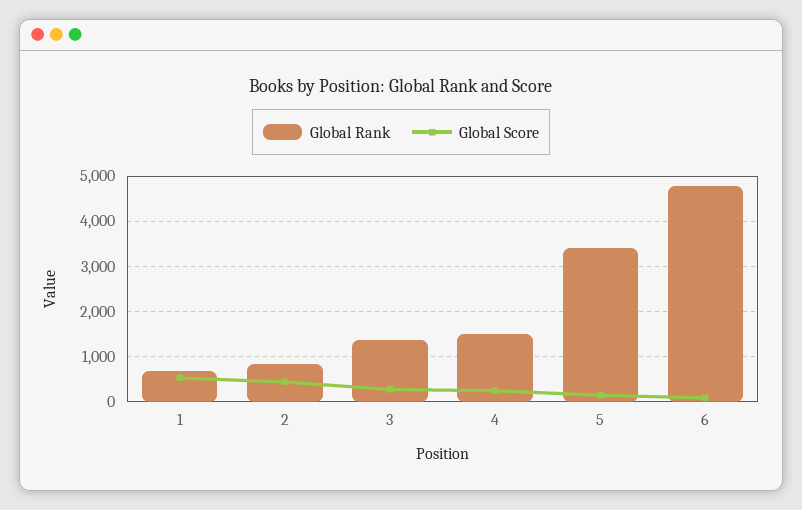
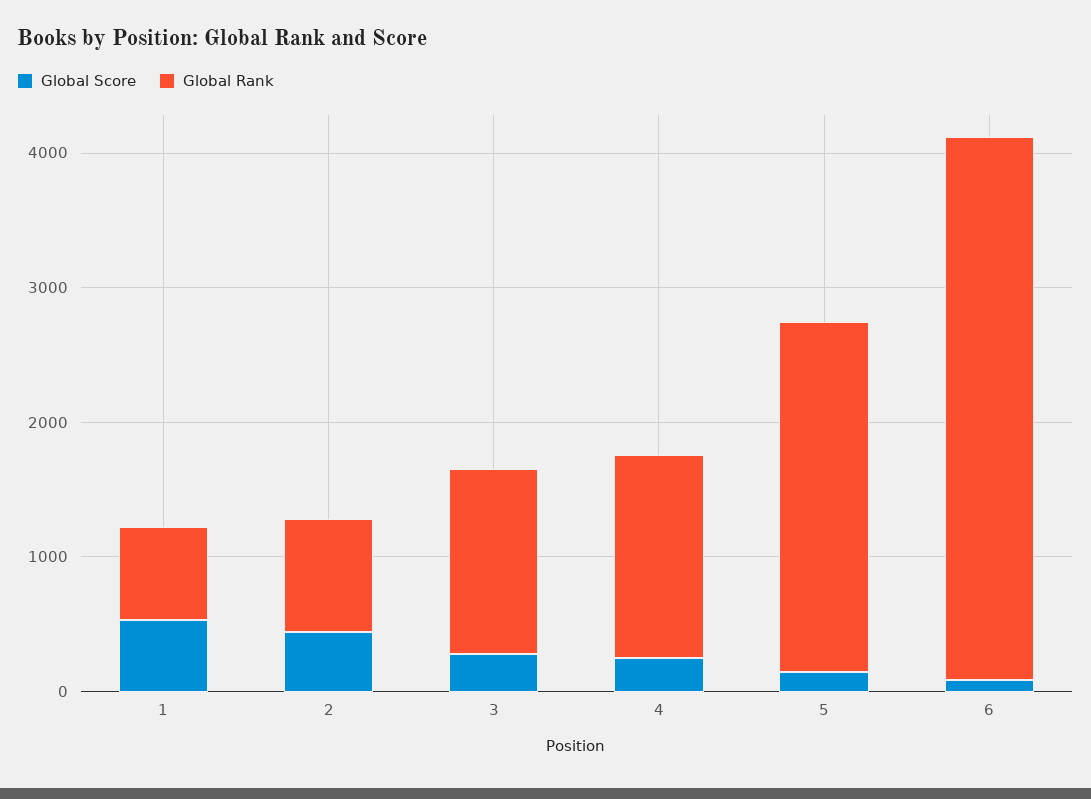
  {
    "Global Rank": {
      "1": 600,
      "2": 800,
      "3": 1400,
      "4": 1600,
-     "5": 3400,
+     "5": 2600,
-     "6": 4800
+     "6": 4000
    },
    "Global Score": {
      "1": 600,
      "2": 400,
      "3": 200,
      "4": 200,
      "5": 200,
      "6": 0
    }
  }

